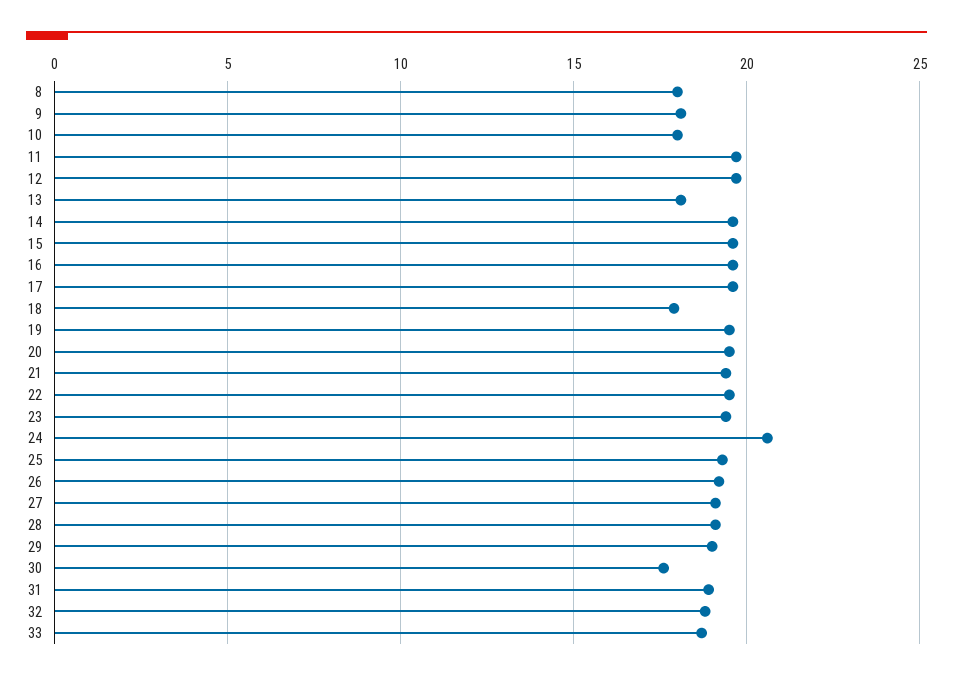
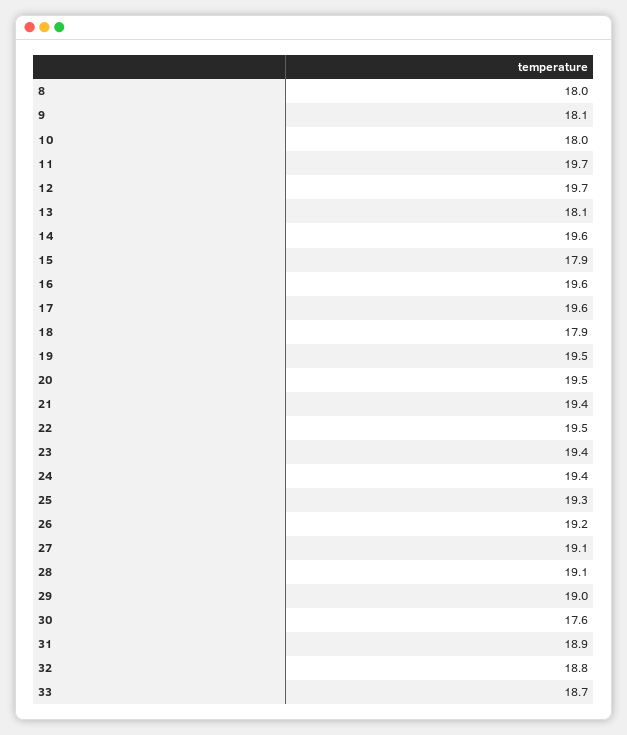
  {
    "8": 18,
    "9": 18.1,
    "10": 18,
    "11": 19.7,
    "12": 19.7,
    "13": 18.1,
    "14": 19.6,
-   "15": 19.5,
+   "15": 17.9,
    "16": 19.6,
    "17": 19.6,
    "18": 17.9,
    "19": 19.5,
    "20": 19.5,
    "21": 19.4,
    "22": 19.5,
    "23": 19.4,
-   "24": 20.5,
+   "24": 19.4,
    "25": 19.3,
    "26": 19.2,
    "27": 19.1,
    "28": 19.1,
    "29": 19,
    "30": 17.6,
    "31": 18.9,
    "32": 18.8,
    "33": 18.7
  }

